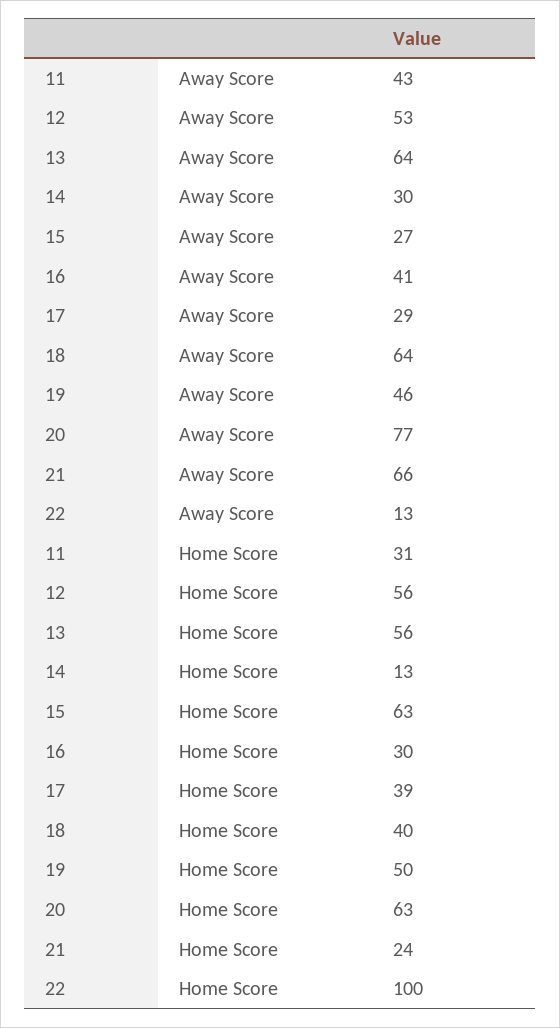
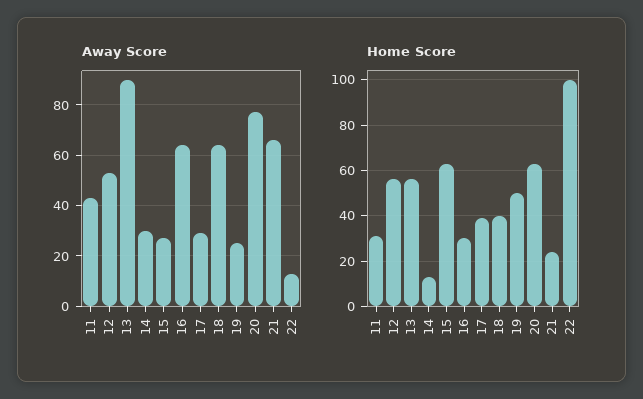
  {
    "Away Score": {
      "11": 43,
      "12": 53,
-     "13": 64,
+     "13": 90,
      "14": 30,
      "15": 27,
-     "16": 41,
+     "16": 65,
      "17": 29,
      "18": 64,
-     "19": 46,
+     "19": 25,
      "20": 77,
      "21": 66,
      "22": 13
    },
    "Home Score": {
      "11": 31,
      "12": 56,
      "13": 56,
      "14": 13,
      "15": 63,
      "16": 30,
      "17": 39,
      "18": 40,
      "19": 50,
      "20": 63,
      "21": 24,
      "22": 100
    }
  }

